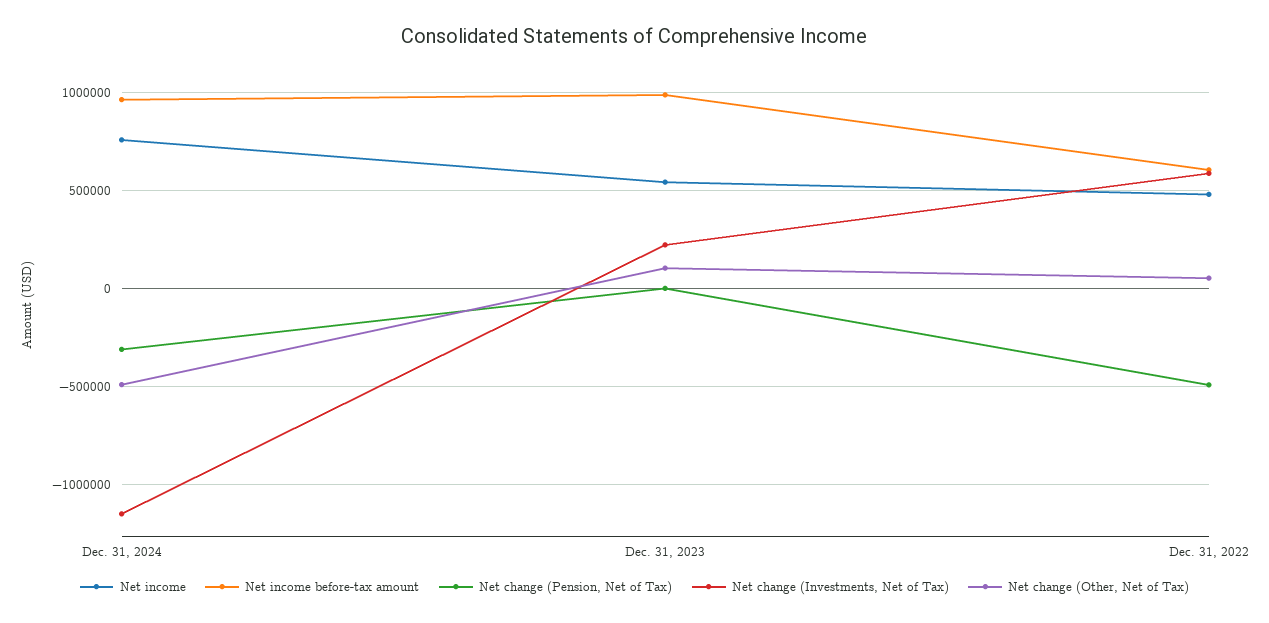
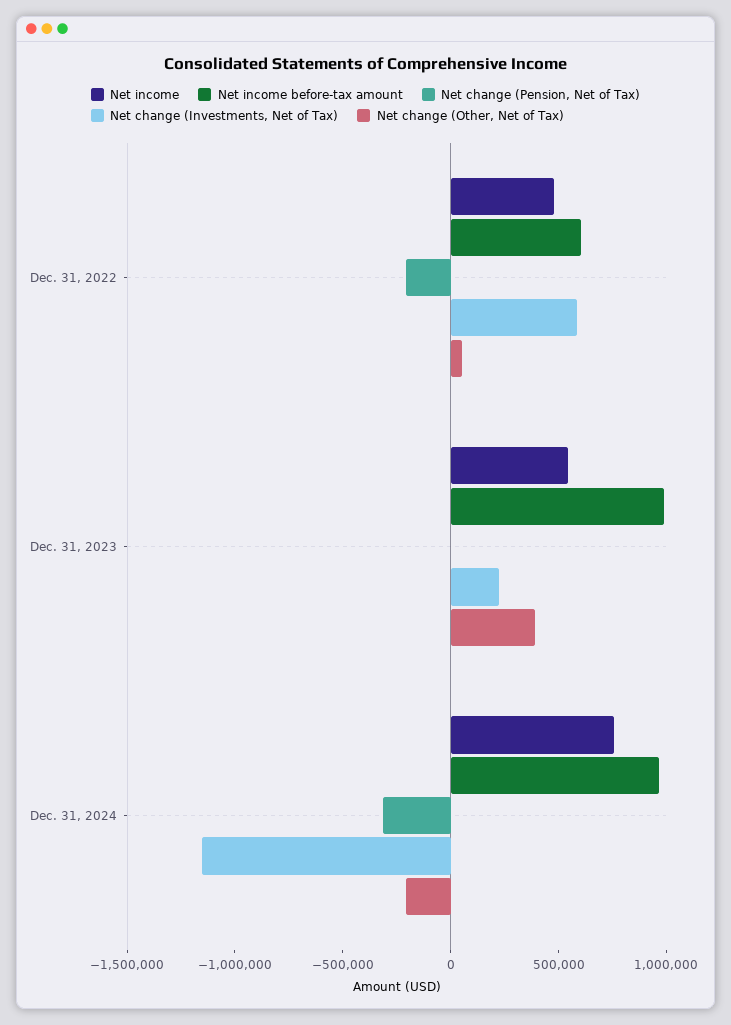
  {
    "Net income": {
      "Dec. 31, 2024": 750000,
      "Dec. 31, 2023": 550000,
      "Dec. 31, 2022": 500000
    },
    "Net income before-tax amount": {
      "Dec. 31, 2024": 950000,
      "Dec. 31, 2023": 1000000,
      "Dec. 31, 2022": 600000
    },
    "Net change (Pension, Net of Tax)": {
      "Dec. 31, 2024": -300000,
      "Dec. 31, 2023": 0,
-     "Dec. 31, 2022": -500000
+     "Dec. 31, 2022": -200000
    },
    "Net change (Investments, Net of Tax)": {
      "Dec. 31, 2024": -1150000,
      "Dec. 31, 2023": 200000,
      "Dec. 31, 2022": 600000
    },
    "Net change (Other, Net of Tax)": {
-     "Dec. 31, 2024": -500000,
+     "Dec. 31, 2024": -200000,
-     "Dec. 31, 2023": 100000,
+     "Dec. 31, 2023": 400000,
      "Dec. 31, 2022": 50000
    }
  }

